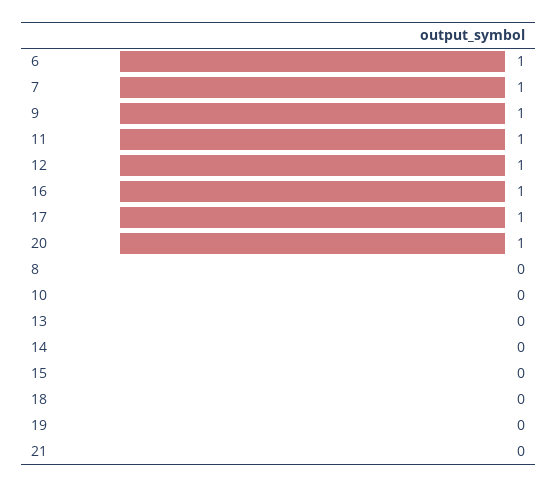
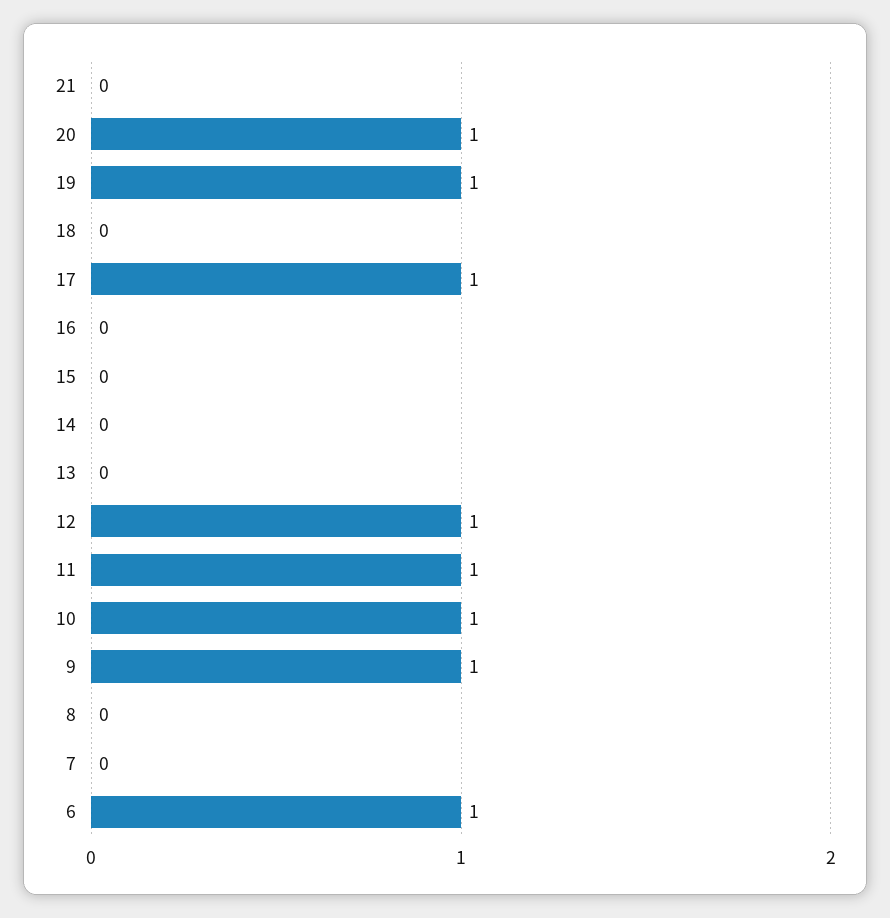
  {
    "6": 1,
-   "7": 1,
+   "7": 0,
    "9": 1,
    "11": 1,
    "12": 1,
-   "16": 1,
+   "16": 0,
    "17": 1,
    "20": 1,
    "8": 0,
-   "10": 0,
+   "10": 1,
    "13": 0,
    "14": 0,
    "15": 0,
    "18": 0,
-   "19": 0,
+   "19": 1,
    "21": 0
  }

